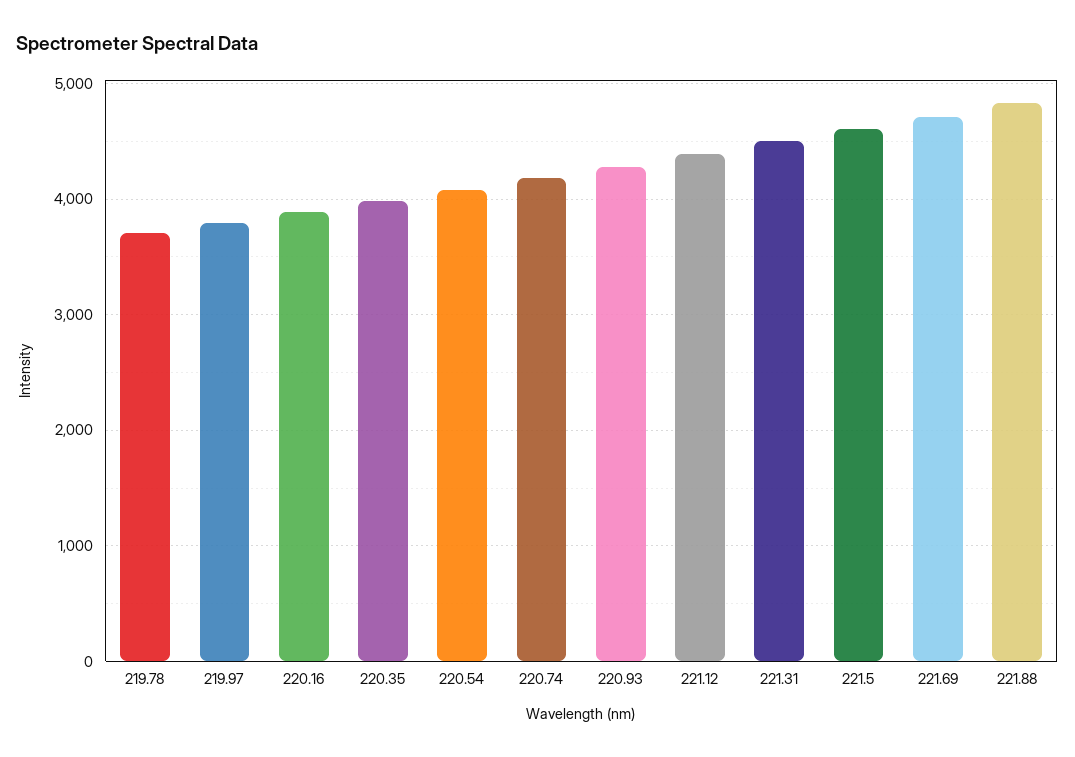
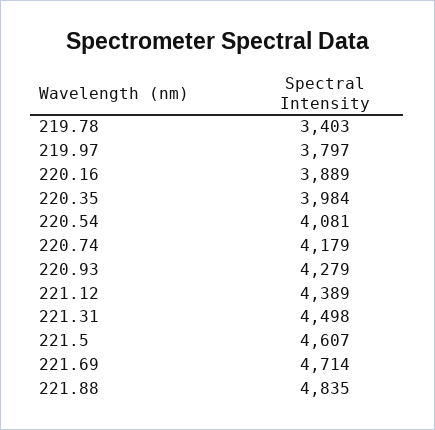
  {
-   "219.78": 3700,
+   "219.78": 3403,
    "219.97": 3797,
    "220.16": 3889,
    "220.35": 3984,
    "220.54": 4081,
    "220.74": 4179,
    "220.93": 4279,
    "221.12": 4389,
    "221.31": 4498,
    "221.5": 4607,
    "221.69": 4714,
    "221.88": 4835
  }

